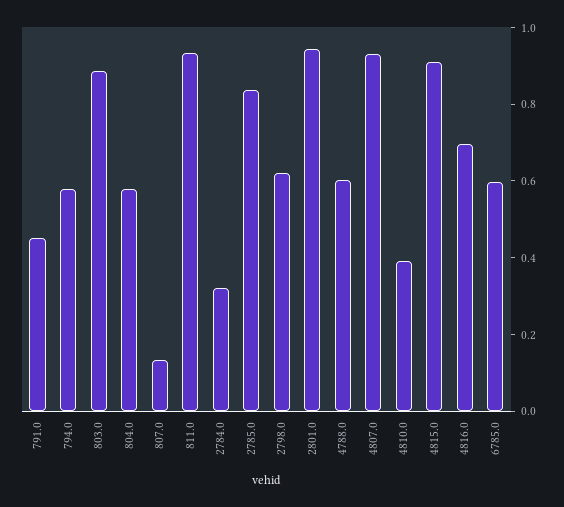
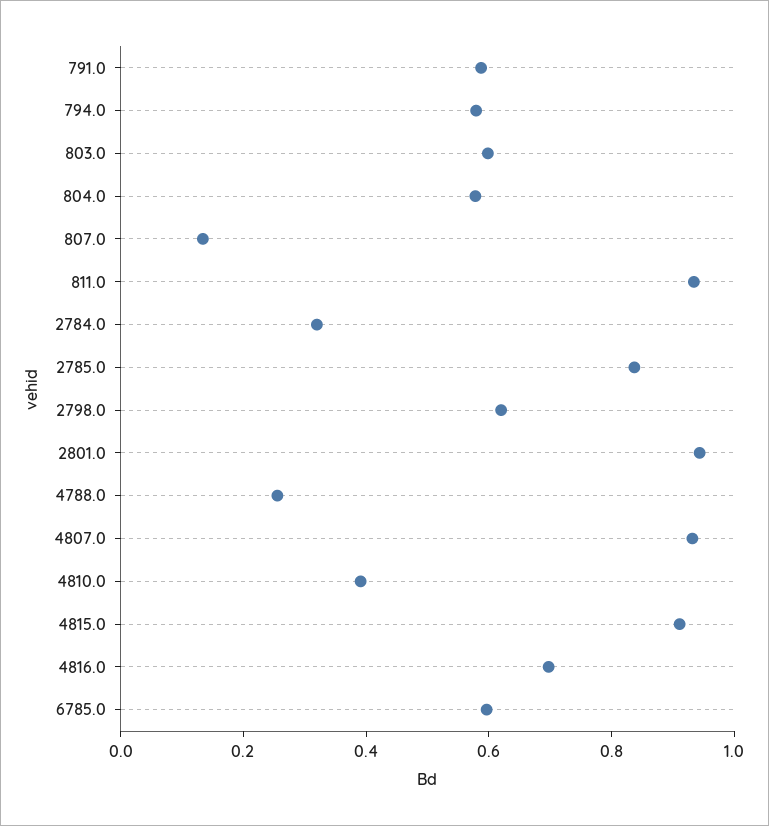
  {
-   "791.0": 0.45,
+   "791.0": 0.6,
    "794.0": 0.6,
-   "803.0": 0.9,
+   "803.0": 0.6,
    "804.0": 0.6,
    "807.0": 0.15,
    "811.0": 0.95,
    "2784.0": 0.3,
    "2785.0": 0.85,
    "2798.0": 0.6,
    "2801.0": 0.95,
-   "4788.0": 0.6,
+   "4788.0": 0.25,
    "4807.0": 0.95,
    "4810.0": 0.4,
    "4815.0": 0.9,
    "4816.0": 0.7,
    "6785.0": 0.6
  }

